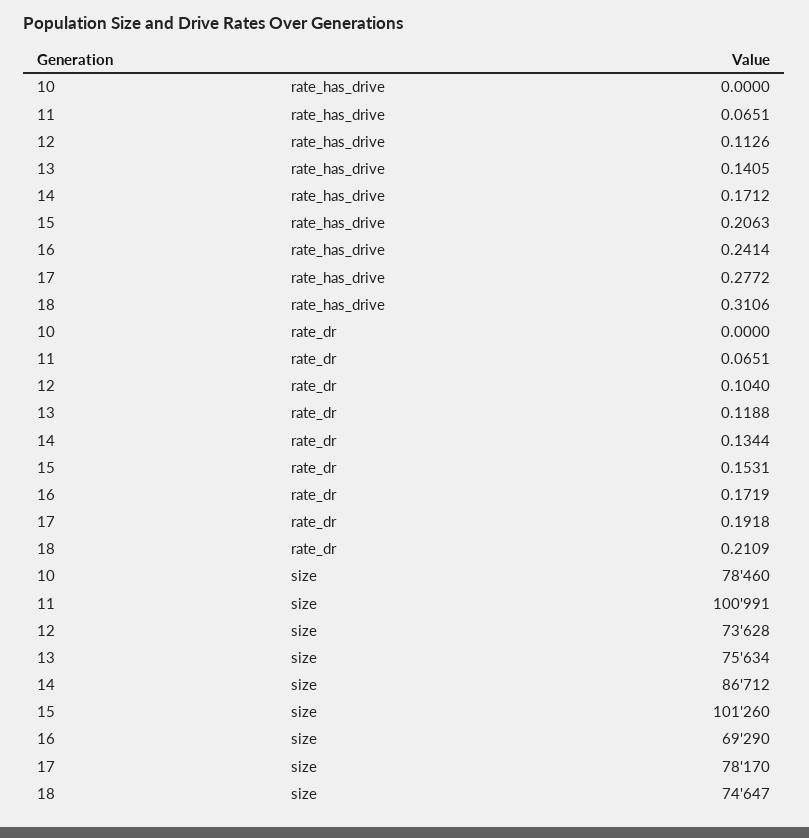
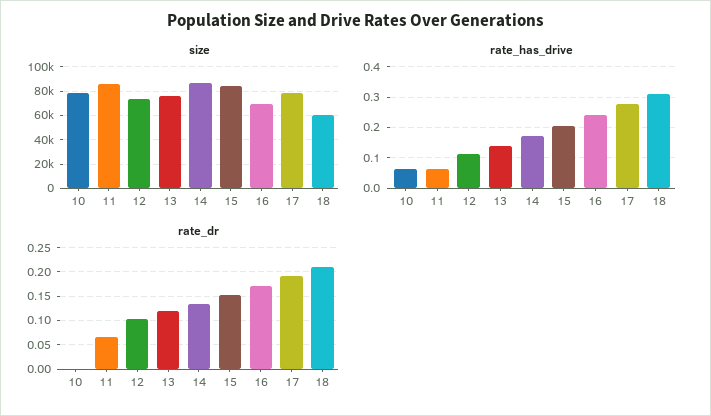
  {
    "rate_has_drive": {
-     "10": 0,
+     "10": 0.06,
      "11": 0.0651,
      "12": 0.1126,
      "13": 0.1405,
      "14": 0.1712,
      "15": 0.2063,
      "16": 0.2414,
      "17": 0.2772,
      "18": 0.3106
    },
    "rate_dr": {
      "10": 0,
      "11": 0.0651,
      "12": 0.104,
      "13": 0.1188,
      "14": 0.1344,
      "15": 0.1531,
      "16": 0.1719,
      "17": 0.1918,
      "18": 0.2109
    },
    "size": {
      "10": 78460,
-     "11": 100991,
+     "11": 85000,
      "12": 73628,
      "13": 75634,
      "14": 86712,
-     "15": 101260,
+     "15": 85000,
      "16": 69290,
      "17": 78170,
-     "18": 74647
+     "18": 60000
    }
  }

